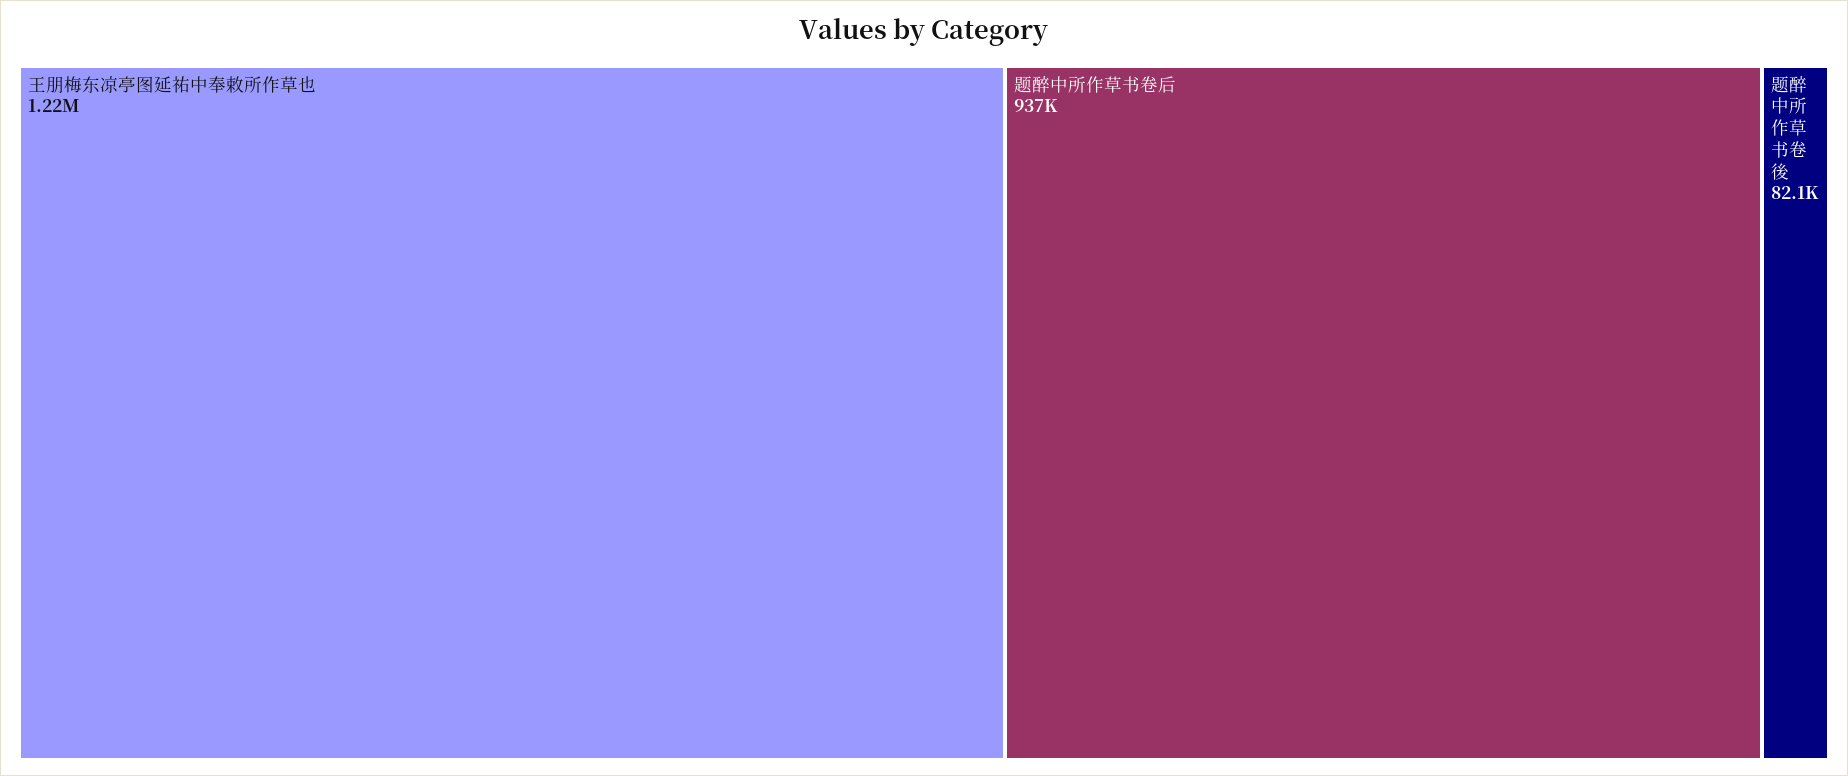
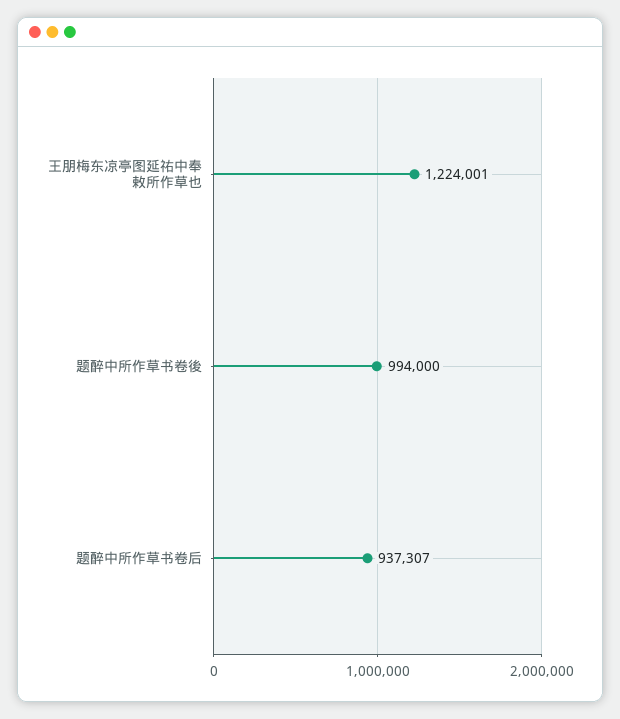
  {
    "王朋梅东凉亭图延祐中奉敕所作草也": 1224001,
    "题醉中所作草书卷后": 937307,
-   "题醉中所作草书卷後": 82100
+   "题醉中所作草书卷後": 994000
  }

